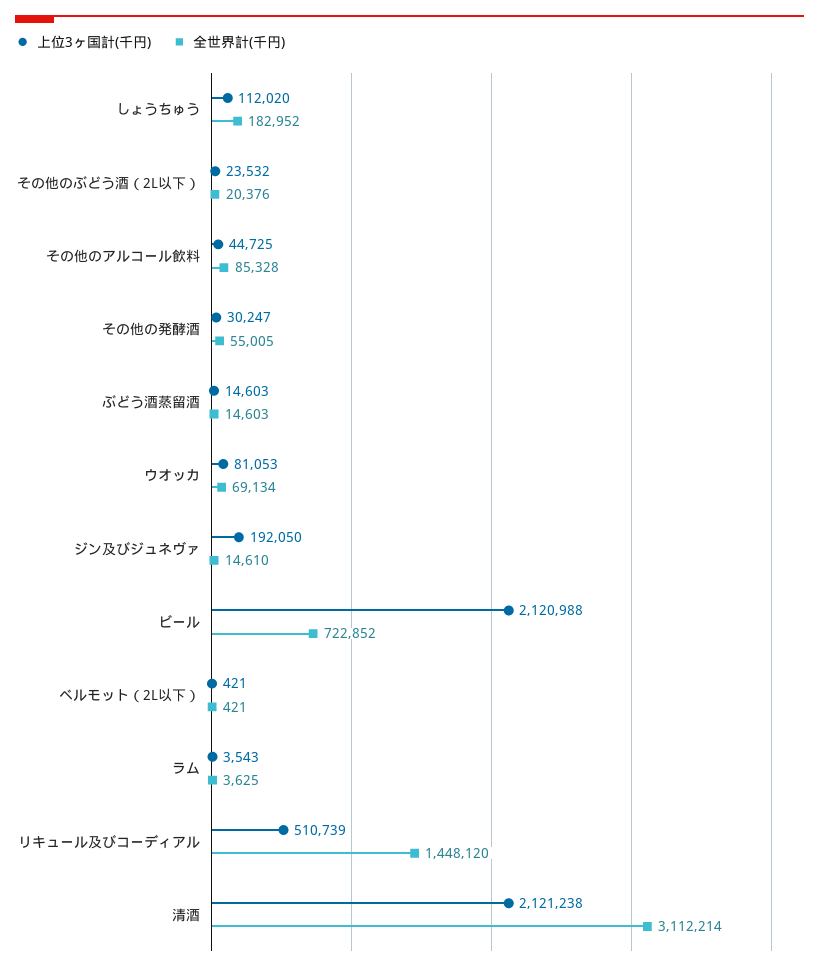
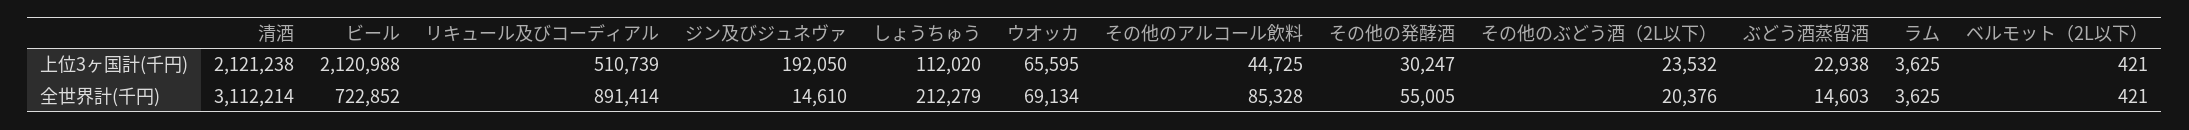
  {
    "上位3ヶ国計(千円)": {
      "しょうちゅう": 112020,
      "その他のぶどう酒（2L以下）": 23532,
      "その他のアルコール飲料": 44725,
      "その他の発酵酒": 30247,
-     "ぶどう酒蒸留酒": 14603,
+     "ぶどう酒蒸留酒": 22938,
-     "ウオッカ": 81053,
+     "ウオッカ": 65595,
      "ジン及びジュネヴァ": 192050,
      "ビール": 2120988,
      "ベルモット（2L以下）": 421,
-     "ラム": 3543,
+     "ラム": 3625,
      "リキュール及びコーディアル": 510739,
      "清酒": 2121238
    },
    "全世界計(千円)": {
-     "しょうちゅう": 182952,
+     "しょうちゅう": 212279,
      "その他のぶどう酒（2L以下）": 20376,
      "その他のアルコール飲料": 85328,
      "その他の発酵酒": 55005,
      "ぶどう酒蒸留酒": 14603,
      "ウオッカ": 69134,
      "ジン及びジュネヴァ": 14610,
      "ビール": 722852,
      "ベルモット（2L以下）": 421,
      "ラム": 3625,
-     "リキュール及びコーディアル": 1448120,
+     "リキュール及びコーディアル": 891414,
      "清酒": 3112214
    }
  }

